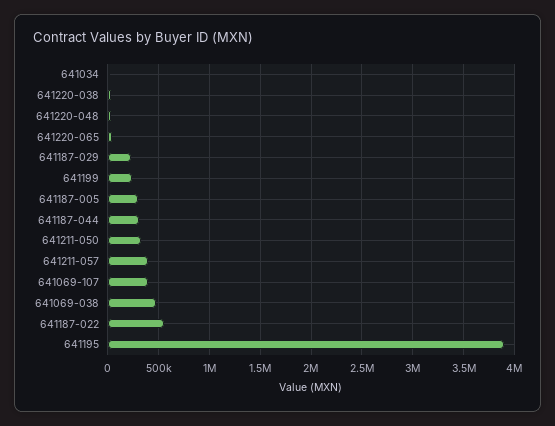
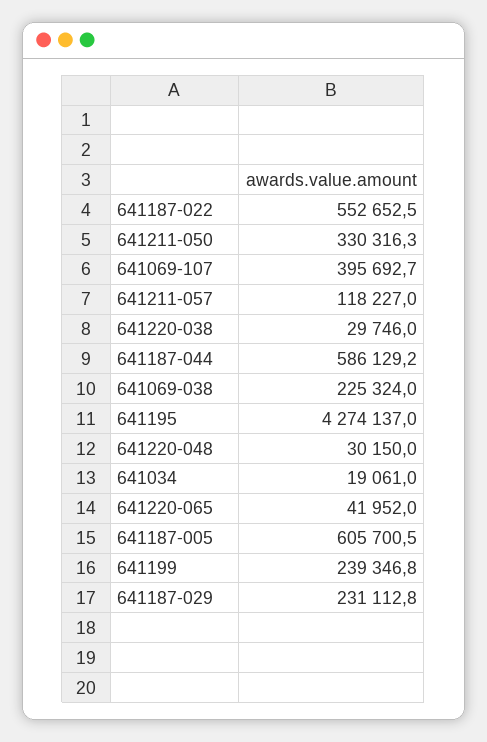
  {
    "641034": 19061,
    "641220-038": 29746,
    "641220-048": 30150,
    "641220-065": 41952,
    "641187-029": 231112.8,
    "641199": 239346.8,
-   "641187-005": 300000,
+   "641187-005": 605700.5,
-   "641187-044": 300000,
+   "641187-044": 586129.2,
    "641211-050": 330316.3,
-   "641211-057": 400000,
+   "641211-057": 118227,
    "641069-107": 395692.7,
-   "641069-038": 500000,
+   "641069-038": 225324,
    "641187-022": 552652.5,
-   "641195": 3900000
+   "641195": 4274137
  }

